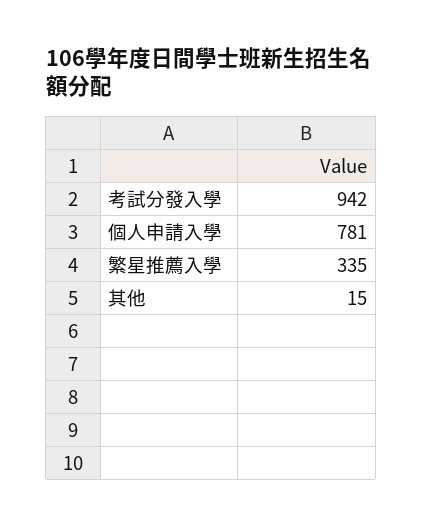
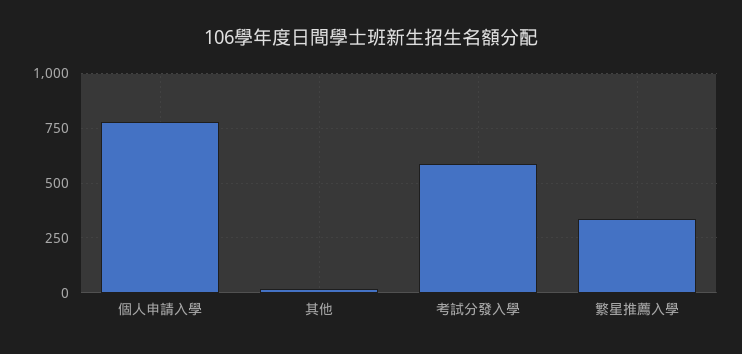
  {
-   "考試分發入學": 942,
+   "考試分發入學": 600,
    "個人申請入學": 781,
    "繁星推薦入學": 335,
    "其他": 15
  }

